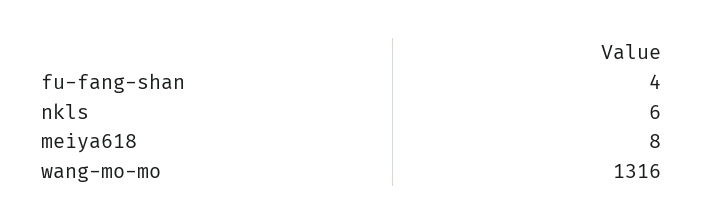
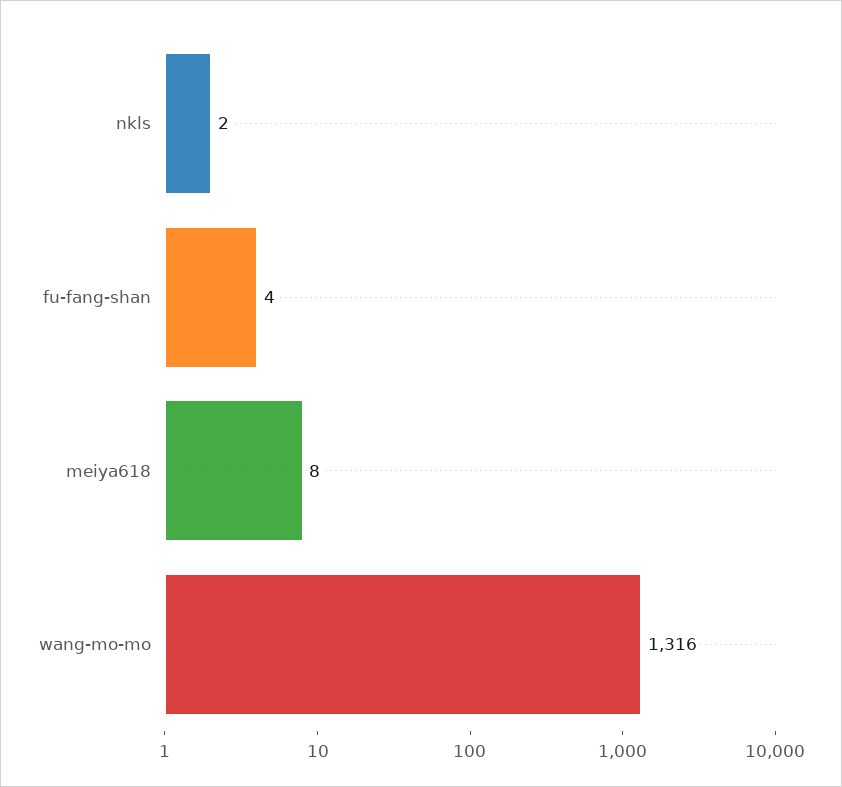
  {
    "fu-fang-shan": 4,
-   "nkls": 6,
+   "nkls": 2,
    "meiya618": 8,
    "wang-mo-mo": 1316
  }

